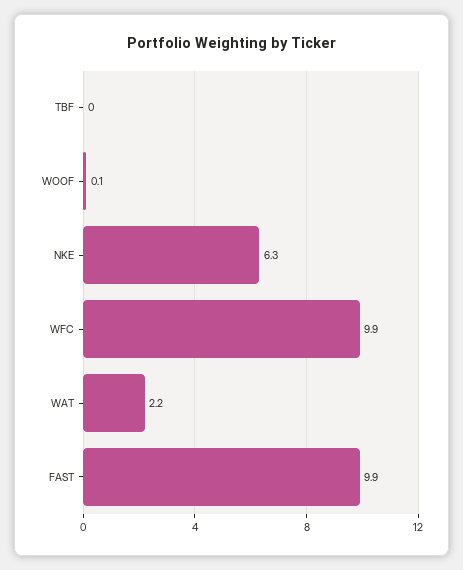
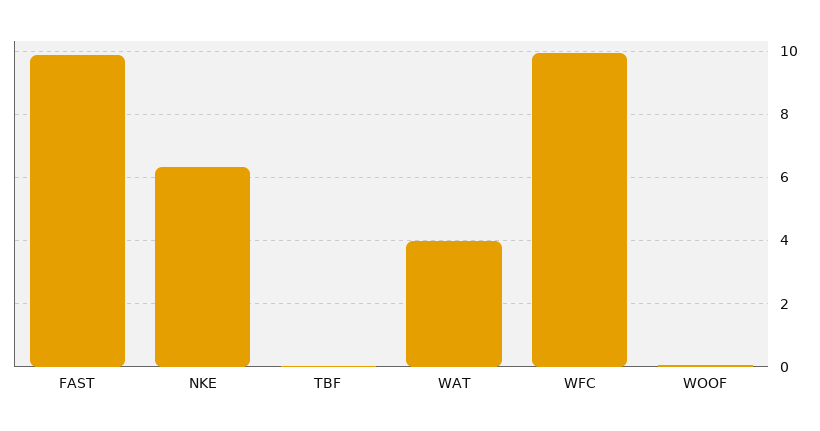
  {
    "TBF": 0,
    "WOOF": 0.1,
    "NKE": 6.3,
    "WFC": 9.9,
-   "WAT": 2.2,
+   "WAT": 4,
    "FAST": 9.9
  }

